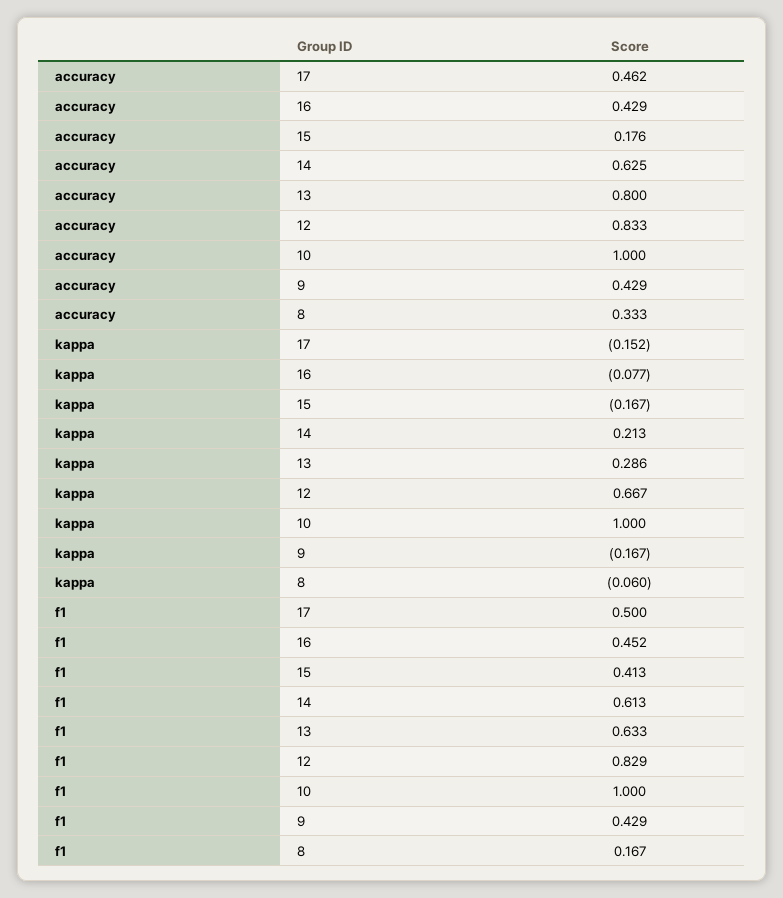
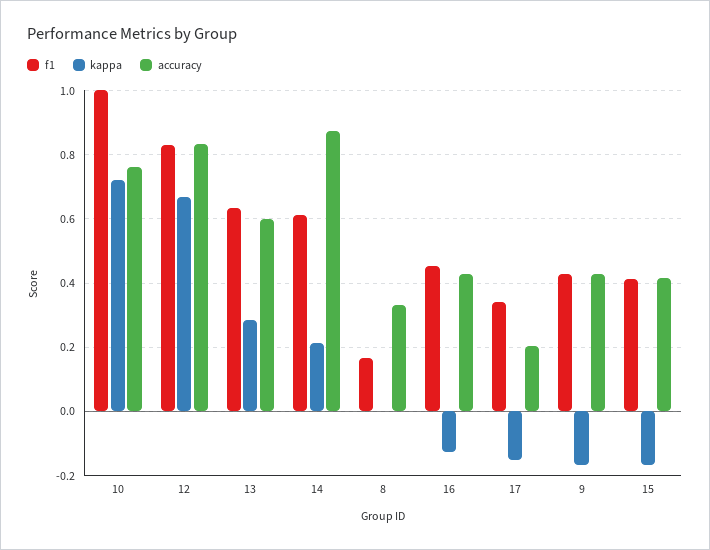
  {
    "accuracy": {
-     "17": 0.462,
+     "17": 0.2,
      "16": 0.429,
-     "15": 0.176,
+     "15": 0.42,
-     "14": 0.625,
+     "14": 0.88,
-     "13": 0.8,
+     "13": 0.6,
      "12": 0.833,
-     "10": 1,
+     "10": 0.76,
      "9": 0.429,
      "8": 0.333
    },
    "kappa": {
      "17": -0.152,
-     "16": -0.077,
+     "16": -0.12,
      "15": -0.167,
      "14": 0.213,
      "13": 0.286,
      "12": 0.667,
-     "10": 1,
+     "10": 0.72,
      "9": -0.167,
-     "8": -0.06
+     "8": 0
    },
    "f1": {
-     "17": 0.5,
+     "17": 0.34,
      "16": 0.452,
      "15": 0.413,
      "14": 0.613,
      "13": 0.633,
      "12": 0.829,
      "10": 1,
      "9": 0.429,
      "8": 0.167
    }
  }

